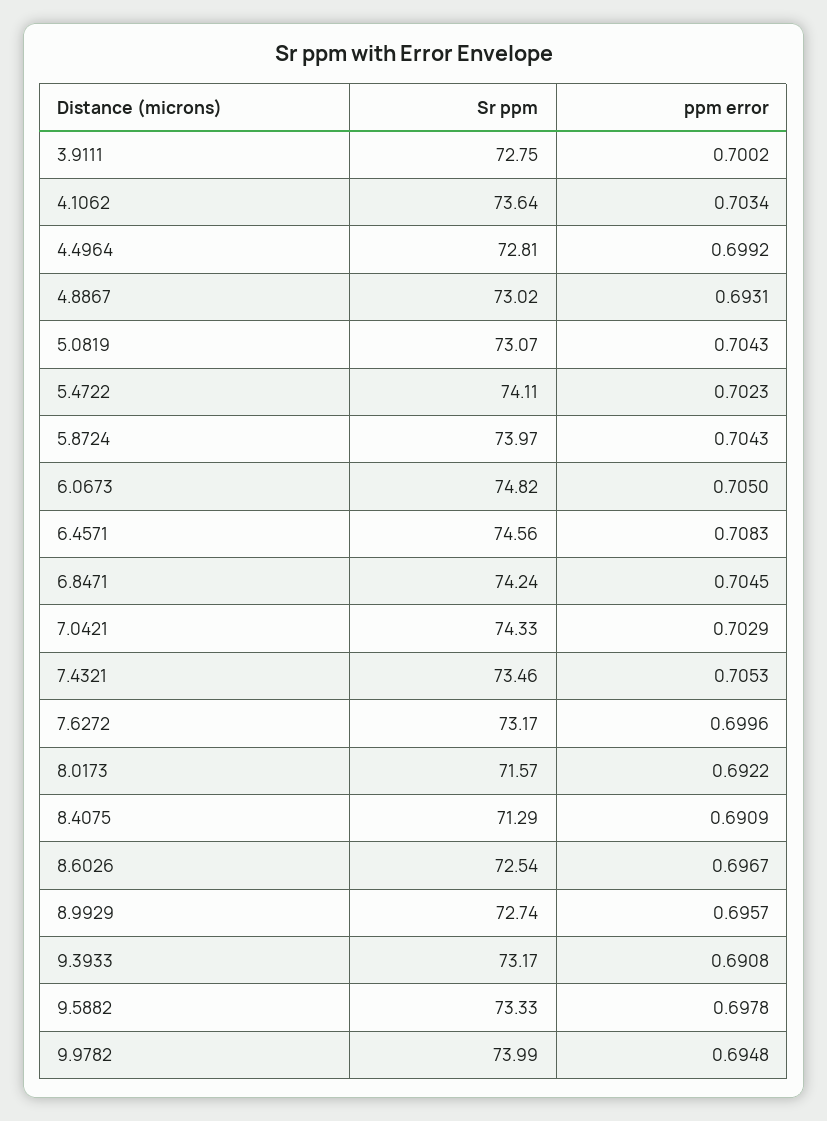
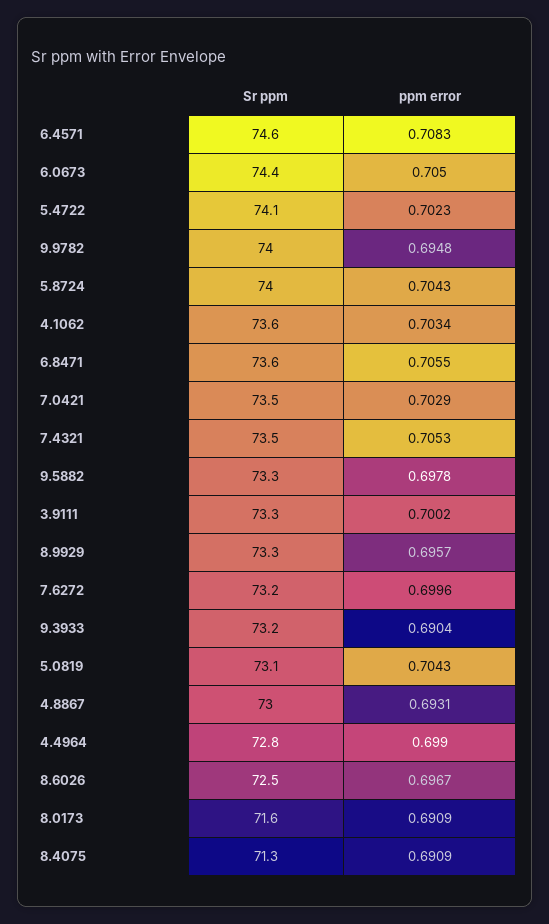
  {
    "Sr ppm": {
-     "3.9111": 72.75,
+     "3.9111": 73.3,
      "4.1062": 73.64,
      "4.4964": 72.81,
      "4.8867": 73.02,
      "5.0819": 73.07,
      "5.4722": 74.11,
      "5.8724": 73.97,
-     "6.0673": 74.82,
+     "6.0673": 74.4,
      "6.4571": 74.56,
-     "6.8471": 74.24,
+     "6.8471": 73.6,
-     "7.0421": 74.33,
+     "7.0421": 73.5,
      "7.4321": 73.46,
      "7.6272": 73.17,
      "8.0173": 71.57,
      "8.4075": 71.29,
      "8.6026": 72.54,
-     "8.9929": 72.74,
+     "8.9929": 73.3,
      "9.3933": 73.17,
      "9.5882": 73.33,
      "9.9782": 73.99
    },
    "ppm error": {
      "3.9111": 0.7002,
      "4.1062": 0.7034,
-     "4.4964": 0.6992,
+     "4.4964": 0.699,
      "4.8867": 0.6931,
      "5.0819": 0.7043,
      "5.4722": 0.7023,
      "5.8724": 0.7043,
      "6.0673": 0.705,
      "6.4571": 0.7083,
-     "6.8471": 0.7045,
+     "6.8471": 0.7055,
      "7.0421": 0.7029,
      "7.4321": 0.7053,
      "7.6272": 0.6996,
-     "8.0173": 0.6922,
+     "8.0173": 0.6909,
      "8.4075": 0.6909,
      "8.6026": 0.6967,
      "8.9929": 0.6957,
-     "9.3933": 0.6908,
+     "9.3933": 0.6904,
      "9.5882": 0.6978,
      "9.9782": 0.6948
    }
  }

